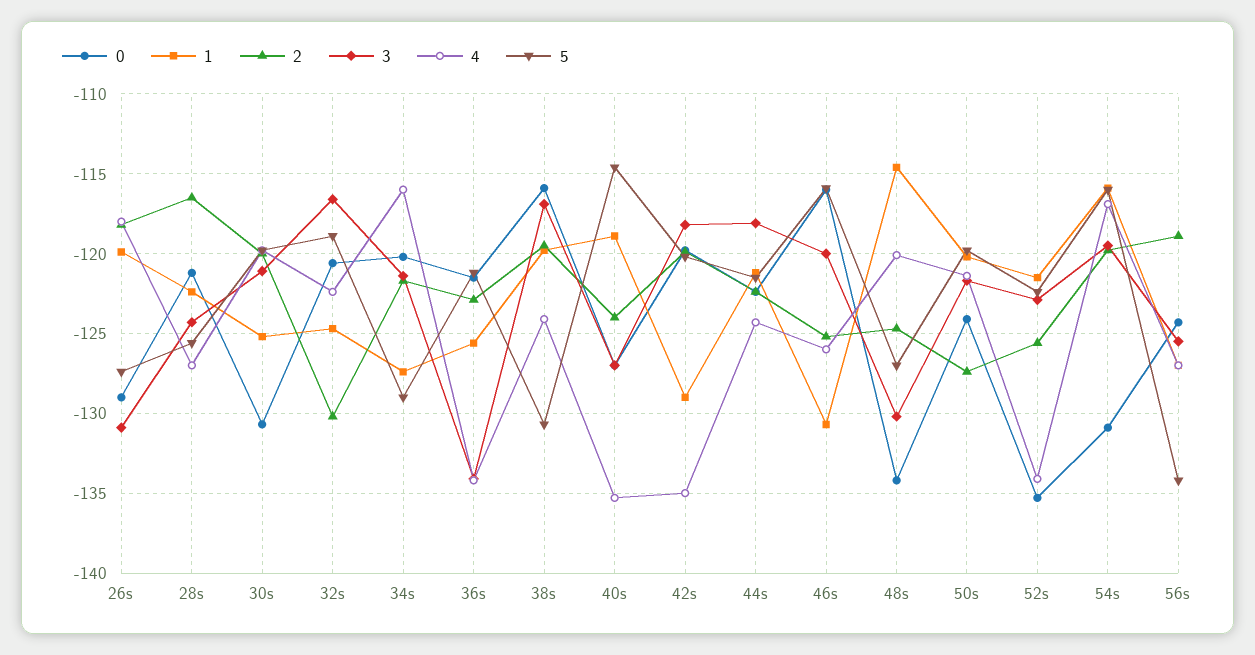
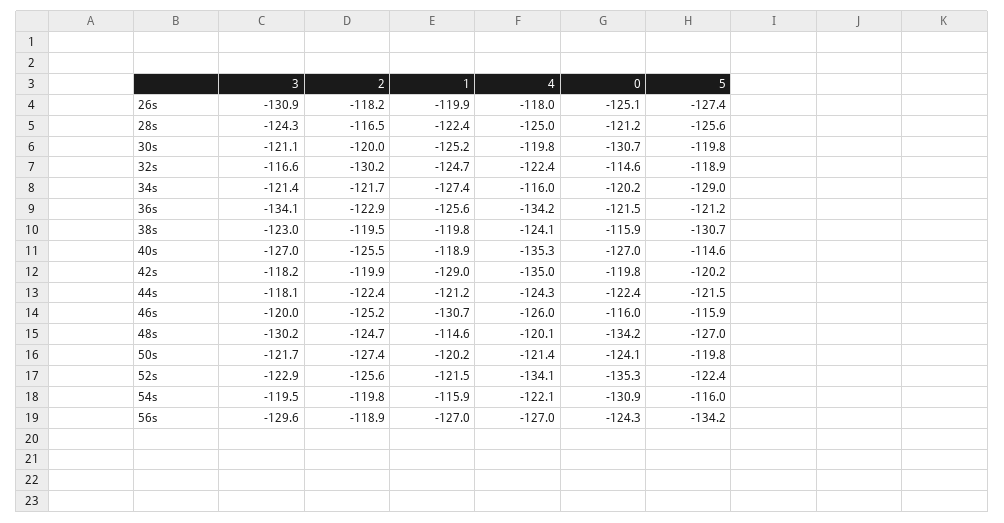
  {
    "0": {
-     "26s": -129,
+     "26s": -125.1,
      "28s": -121.2,
      "30s": -130.7,
-     "32s": -120.5,
+     "32s": -114.6,
      "34s": -120.2,
      "36s": -121.5,
      "38s": -115.9,
      "40s": -127,
      "42s": -119.8,
      "44s": -122.4,
      "46s": -116,
      "48s": -134.2,
      "50s": -124.1,
      "52s": -135.3,
      "54s": -130.9,
      "56s": -124.3
    },
    "1": {
      "26s": -119.9,
      "28s": -122.4,
      "30s": -125.2,
      "32s": -124.7,
      "34s": -127.4,
      "36s": -125.6,
      "38s": -119.8,
      "40s": -118.9,
      "42s": -129,
      "44s": -121.2,
      "46s": -130.7,
      "48s": -114.6,
      "50s": -120.2,
      "52s": -121.5,
      "54s": -115.9,
      "56s": -127
    },
    "2": {
      "26s": -118.2,
      "28s": -116.5,
      "30s": -120,
      "32s": -130.2,
      "34s": -121.7,
      "36s": -122.9,
      "38s": -119.5,
-     "40s": -124,
+     "40s": -125.5,
      "42s": -119.9,
      "44s": -122.4,
      "46s": -125.2,
      "48s": -124.7,
      "50s": -127.4,
      "52s": -125.6,
      "54s": -119.8,
      "56s": -118.9
    },
    "3": {
      "26s": -130.9,
      "28s": -124.3,
      "30s": -121.1,
      "32s": -116.6,
      "34s": -121.4,
      "36s": -134.1,
-     "38s": -117,
+     "38s": -123,
      "40s": -127,
      "42s": -118.2,
      "44s": -118.1,
      "46s": -120,
      "48s": -130.2,
      "50s": -121.7,
      "52s": -122.9,
      "54s": -119.5,
-     "56s": -125.5
+     "56s": -129.6
    },
    "4": {
      "26s": -118,
-     "28s": -127,
+     "28s": -125,
      "30s": -119.8,
      "32s": -122.4,
      "34s": -116,
      "36s": -134.2,
      "38s": -124.1,
      "40s": -135.3,
      "42s": -135,
      "44s": -124.3,
      "46s": -126,
      "48s": -120.1,
      "50s": -121.4,
      "52s": -134.1,
-     "54s": -117,
+     "54s": -122.1,
      "56s": -127
    },
    "5": {
      "26s": -127.4,
      "28s": -125.6,
      "30s": -119.8,
      "32s": -118.9,
      "34s": -129,
      "36s": -121.2,
      "38s": -130.7,
      "40s": -114.6,
      "42s": -120.2,
      "44s": -121.5,
      "46s": -115.9,
      "48s": -127,
      "50s": -119.8,
      "52s": -122.4,
      "54s": -116,
      "56s": -134.2
    }
  }

